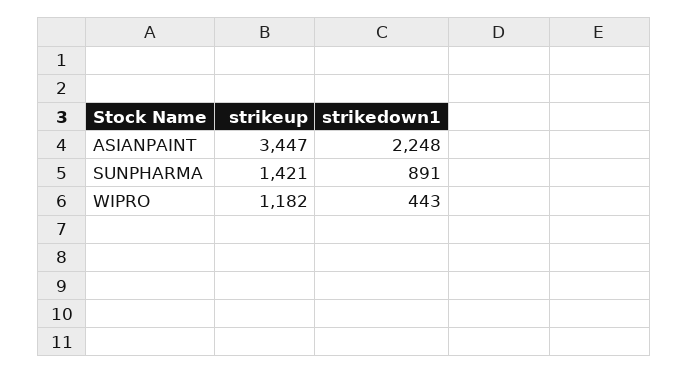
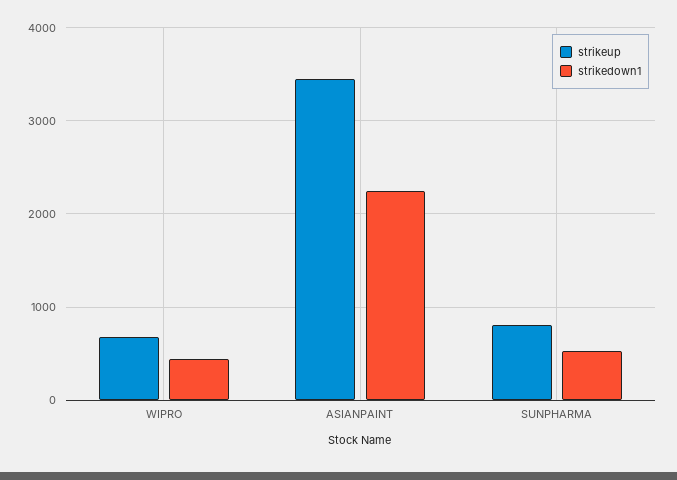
  {
    "strikeup": {
      "ASIANPAINT": 3447,
-     "SUNPHARMA": 1421,
+     "SUNPHARMA": 800,
-     "WIPRO": 1182
+     "WIPRO": 700
    },
    "strikedown1": {
      "ASIANPAINT": 2248,
-     "SUNPHARMA": 891,
+     "SUNPHARMA": 500,
      "WIPRO": 443
    }
  }

